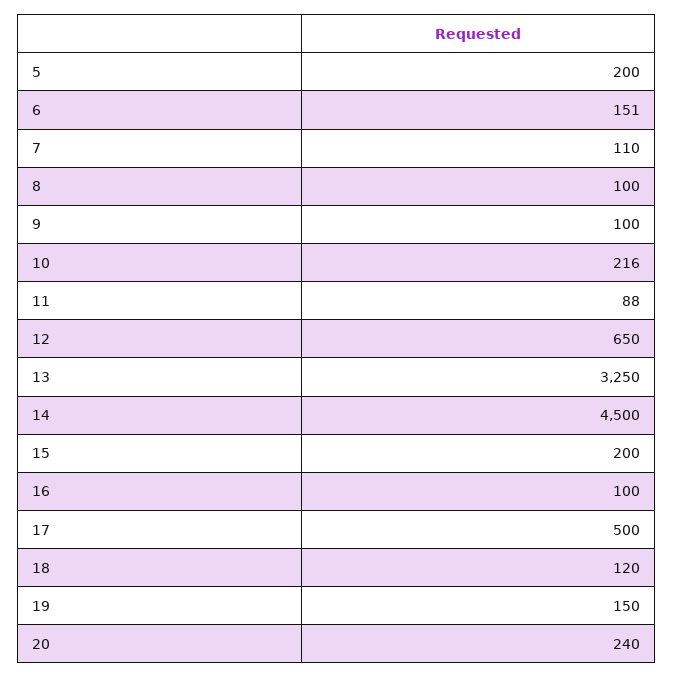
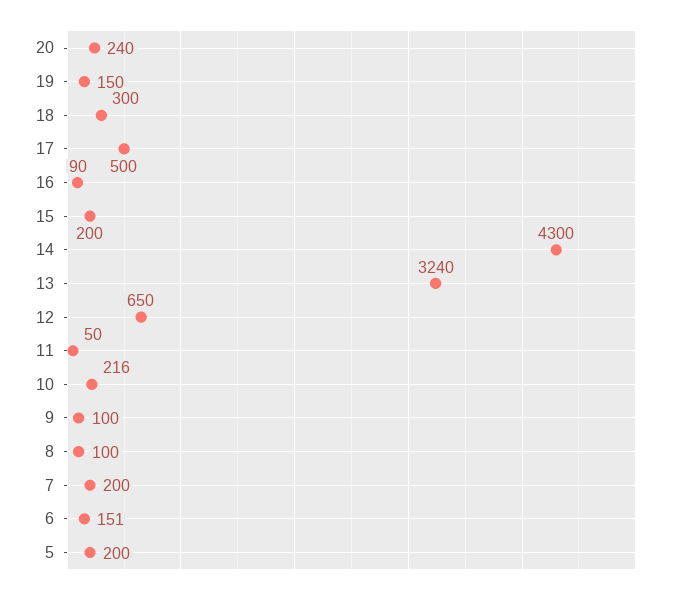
  {
    "5": 200,
    "6": 151,
-   "7": 110,
+   "7": 200,
    "8": 100,
    "9": 100,
    "10": 216,
-   "11": 88,
+   "11": 50,
    "12": 650,
-   "13": 3250,
+   "13": 3240,
-   "14": 4500,
+   "14": 4300,
    "15": 200,
-   "16": 100,
+   "16": 90,
    "17": 500,
-   "18": 120,
+   "18": 300,
    "19": 150,
    "20": 240
  }

